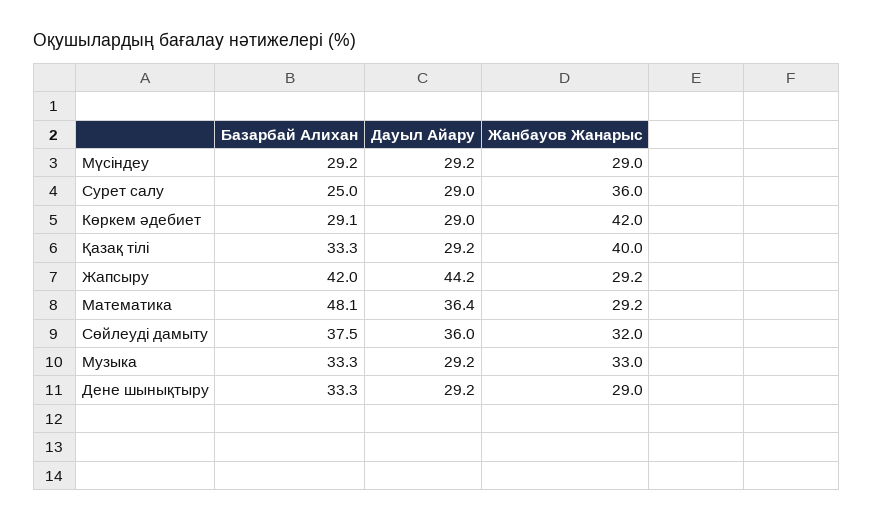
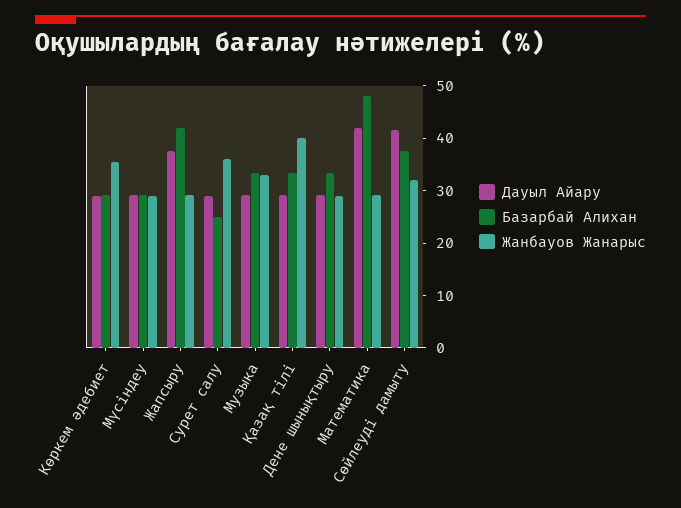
  {
    "Базарбай Алихан": {
      "Мүсіндеу": 29.2,
      "Сурет салу": 25,
      "Көркем әдебиет": 29.1,
      "Қазақ тілі": 33.3,
      "Жапсыру": 42,
      "Математика": 48.1,
      "Сөйлеуді дамыту": 37.5,
      "Музыка": 33.3,
      "Дене шынықтыру": 33.3
    },
    "Дауыл Айару": {
      "Мүсіндеу": 29.2,
      "Сурет салу": 29,
      "Көркем әдебиет": 29,
      "Қазақ тілі": 29.2,
-     "Жапсыру": 44.2,
+     "Жапсыру": 38,
-     "Математика": 36.4,
+     "Математика": 42,
-     "Сөйлеуді дамыту": 36,
+     "Сөйлеуді дамыту": 42,
      "Музыка": 29.2,
      "Дене шынықтыру": 29.2
    },
    "Жанбауов Жанарыс": {
      "Мүсіндеу": 29,
      "Сурет салу": 36,
-     "Көркем әдебиет": 42,
+     "Көркем әдебиет": 36,
      "Қазақ тілі": 40,
      "Жапсыру": 29.2,
      "Математика": 29.2,
      "Сөйлеуді дамыту": 32,
      "Музыка": 33,
      "Дене шынықтыру": 29
    }
  }

